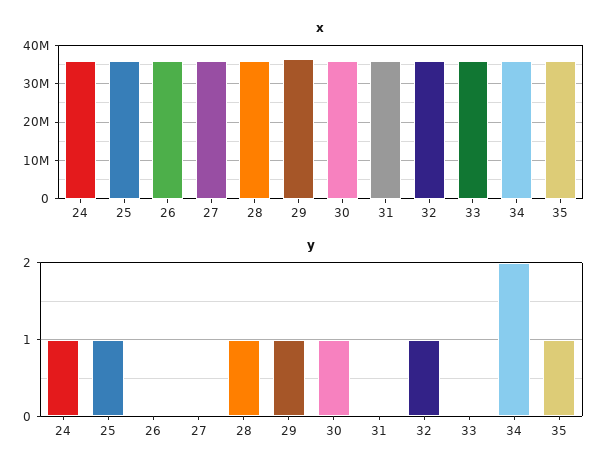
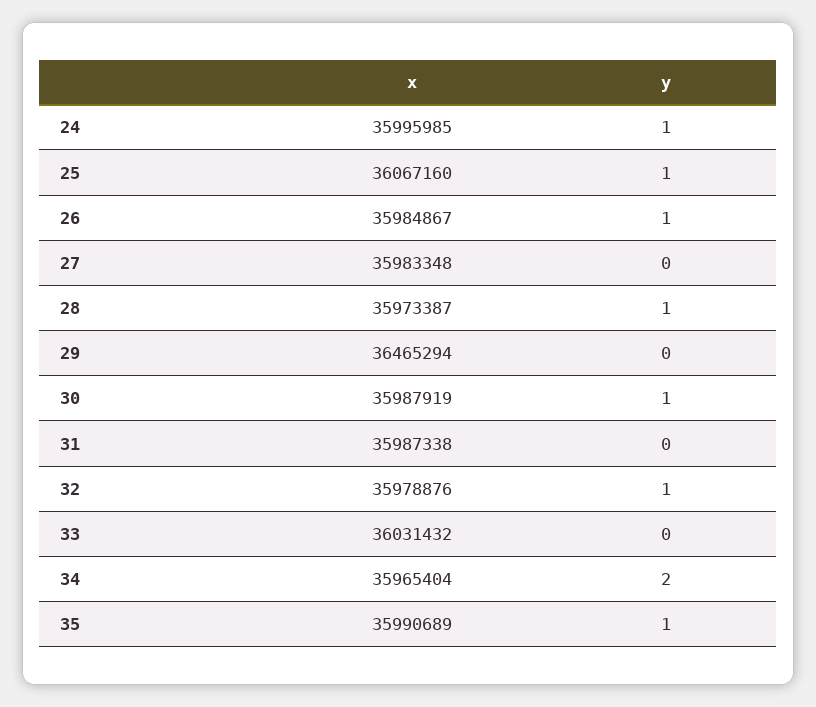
  {
    "x": {
      "24": 35995985,
      "25": 36067160,
      "26": 35984867,
      "27": 35983348,
      "28": 35973387,
      "29": 36465294,
      "30": 35987919,
      "31": 35987338,
      "32": 35978876,
      "33": 36031432,
      "34": 35965404,
      "35": 35990689
    },
    "y": {
      "24": 1,
      "25": 1,
-     "26": 0,
+     "26": 1,
      "27": 0,
      "28": 1,
-     "29": 1,
+     "29": 0,
      "30": 1,
      "31": 0,
      "32": 1,
      "33": 0,
      "34": 2,
      "35": 1
    }
  }

